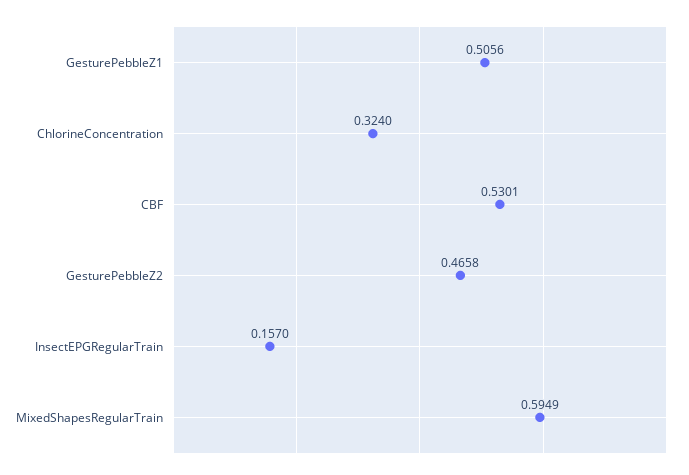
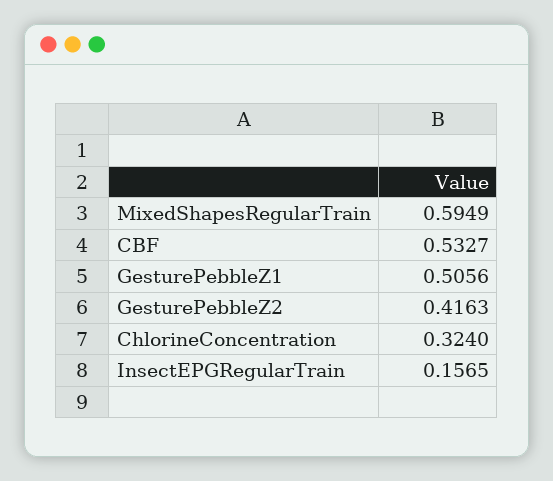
  {
    "GesturePebbleZ1": 0.5056,
    "ChlorineConcentration": 0.324,
-   "CBF": 0.5301,
+   "CBF": 0.5327,
-   "GesturePebbleZ2": 0.4658,
+   "GesturePebbleZ2": 0.4163,
-   "InsectEPGRegularTrain": 0.157,
+   "InsectEPGRegularTrain": 0.1565,
    "MixedShapesRegularTrain": 0.5949
  }

